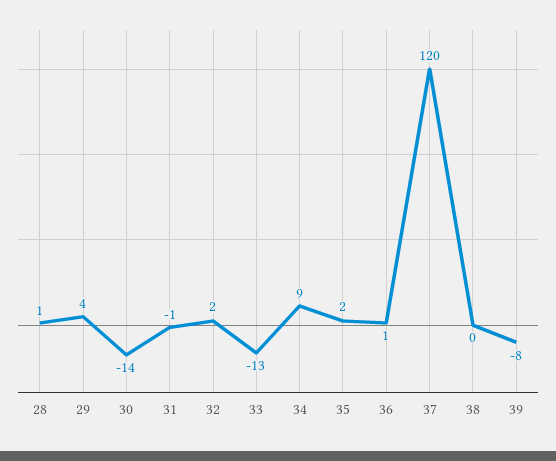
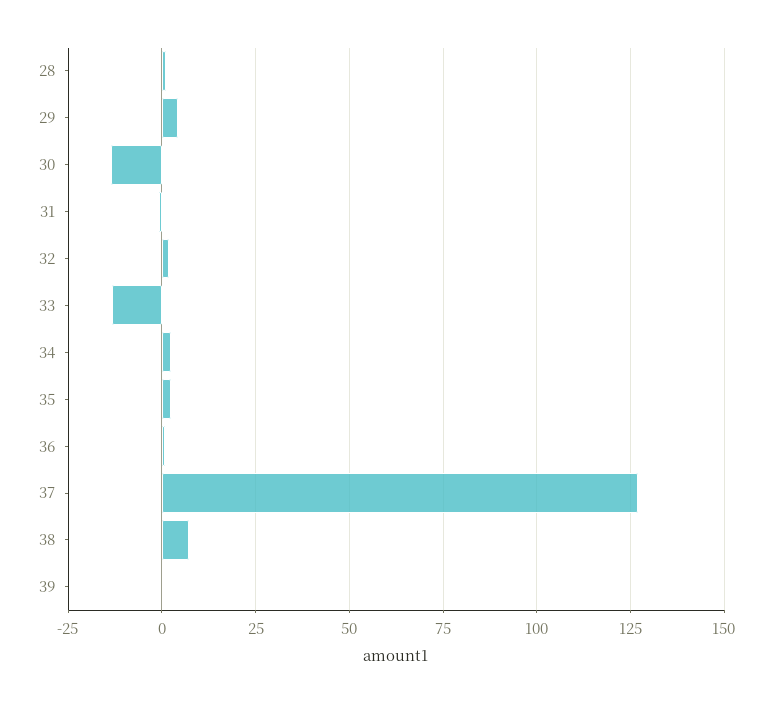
  {
    "28": 1,
    "29": 4,
    "30": -14,
    "31": -1,
    "32": 2,
    "33": -13,
-   "34": 9,
+   "34": 2.5,
    "35": 2,
    "36": 1,
-   "37": 120,
+   "37": 127.5,
-   "38": 0,
+   "38": 7.5,
-   "39": -8
+   "39": 0
  }

